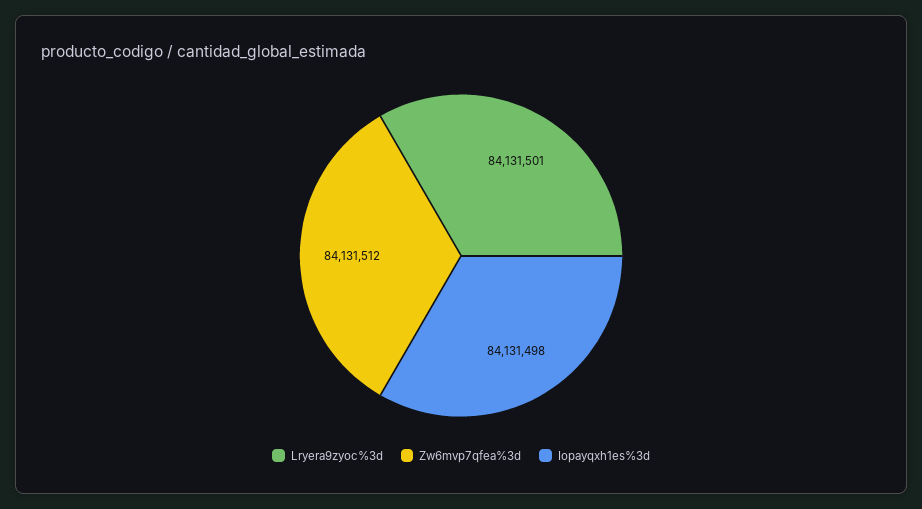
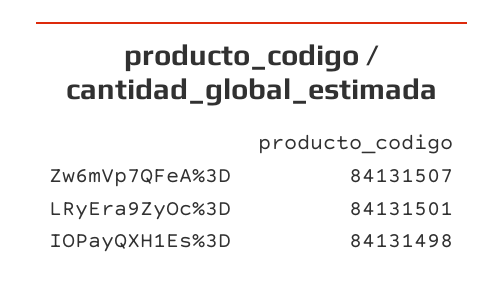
  {
    "Lryera9zyoc%3d": 84131501,
-   "Zw6mvp7qfea%3d": 84131512,
+   "Zw6mvp7qfea%3d": 84131507,
    "Iopayqxh1es%3d": 84131498
  }

